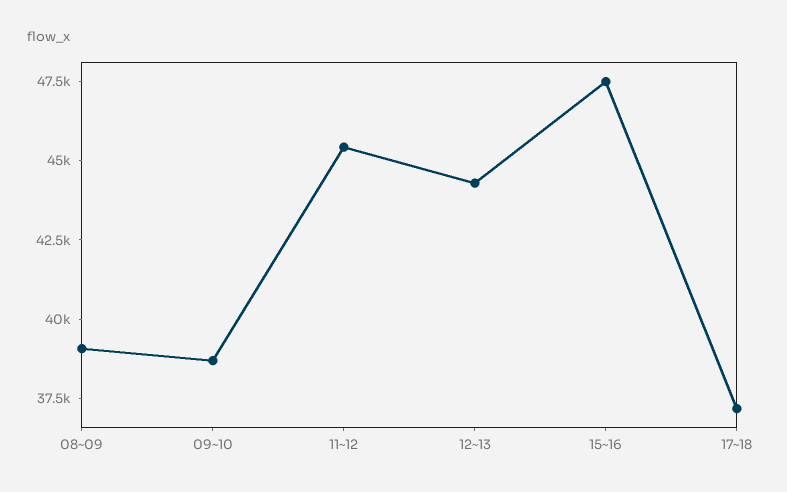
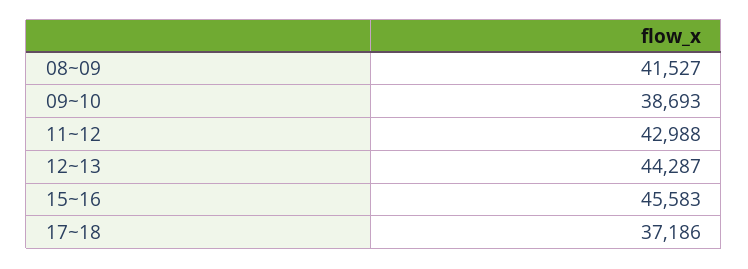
  {
-   "08~09": 39000,
+   "08~09": 41527,
    "09~10": 38693,
-   "11~12": 45500,
+   "11~12": 42988,
    "12~13": 44287,
-   "15~16": 47500,
+   "15~16": 45583,
    "17~18": 37186
  }

